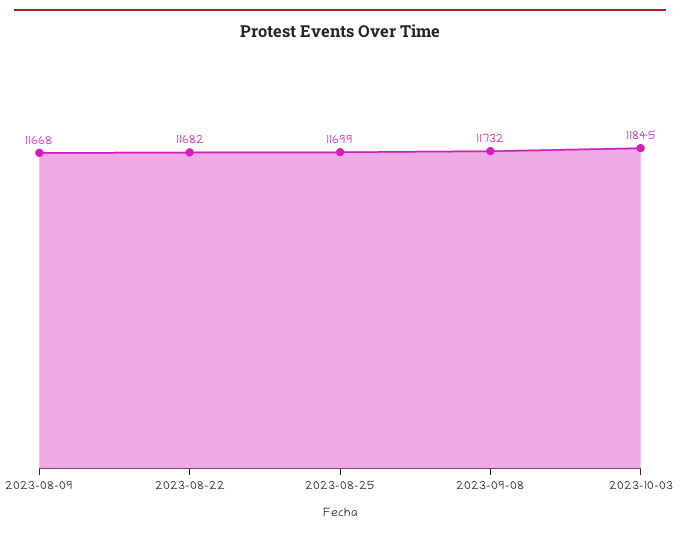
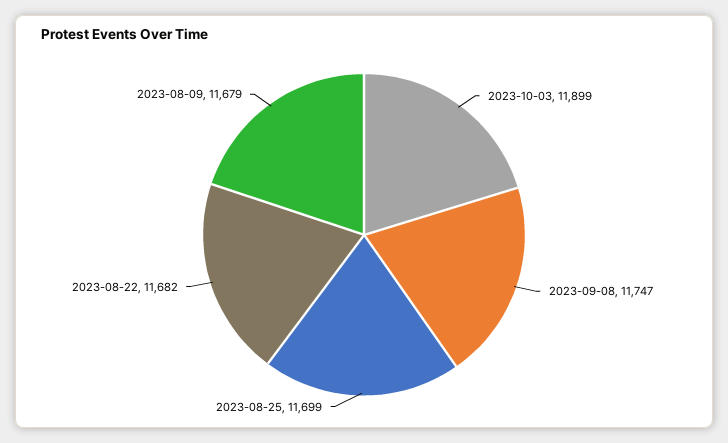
  {
-   "2023-08-09": 11668,
+   "2023-08-09": 11679,
    "2023-08-22": 11682,
    "2023-08-25": 11699,
-   "2023-09-08": 11732,
+   "2023-09-08": 11747,
-   "2023-10-03": 11845
+   "2023-10-03": 11899
  }

